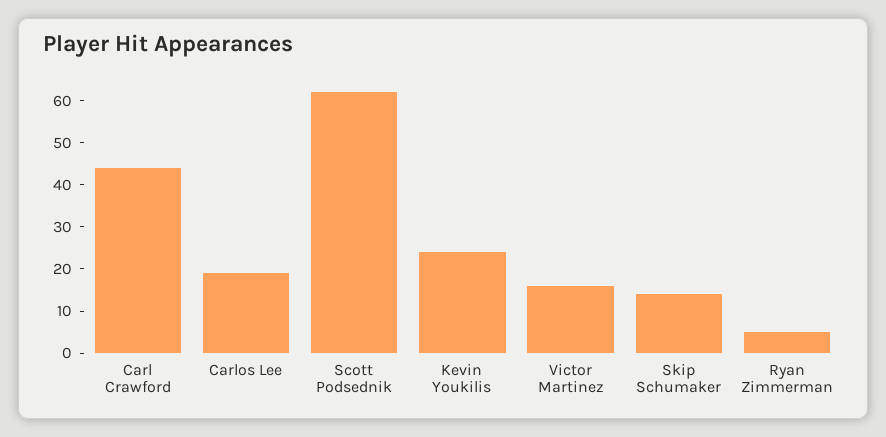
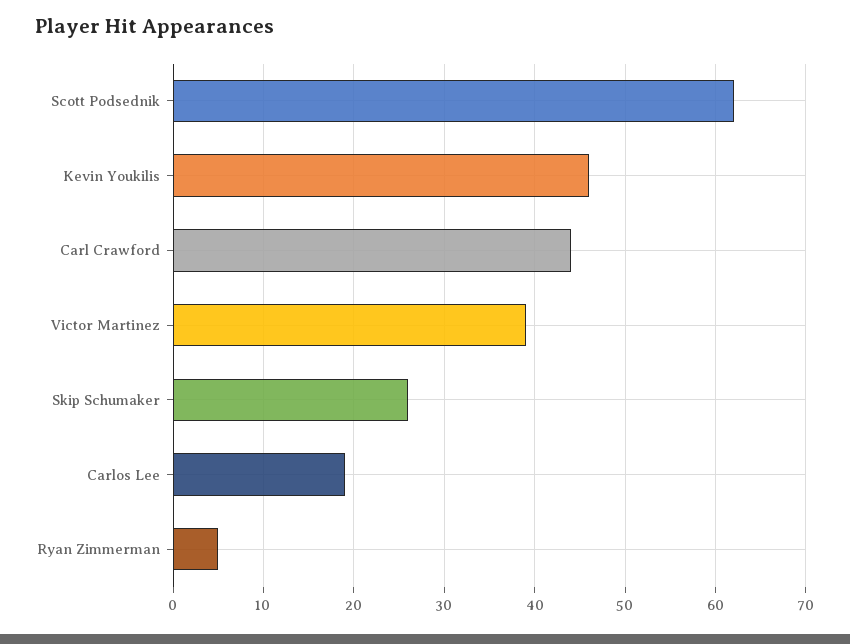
  {
    "Carl Crawford": 44,
    "Carlos Lee": 19,
    "Scott Podsednik": 62,
-   "Kevin Youkilis": 25,
+   "Kevin Youkilis": 46,
-   "Victor Martinez": 15,
+   "Victor Martinez": 39,
-   "Skip Schumaker": 15,
+   "Skip Schumaker": 26,
    "Ryan Zimmerman": 5
  }

